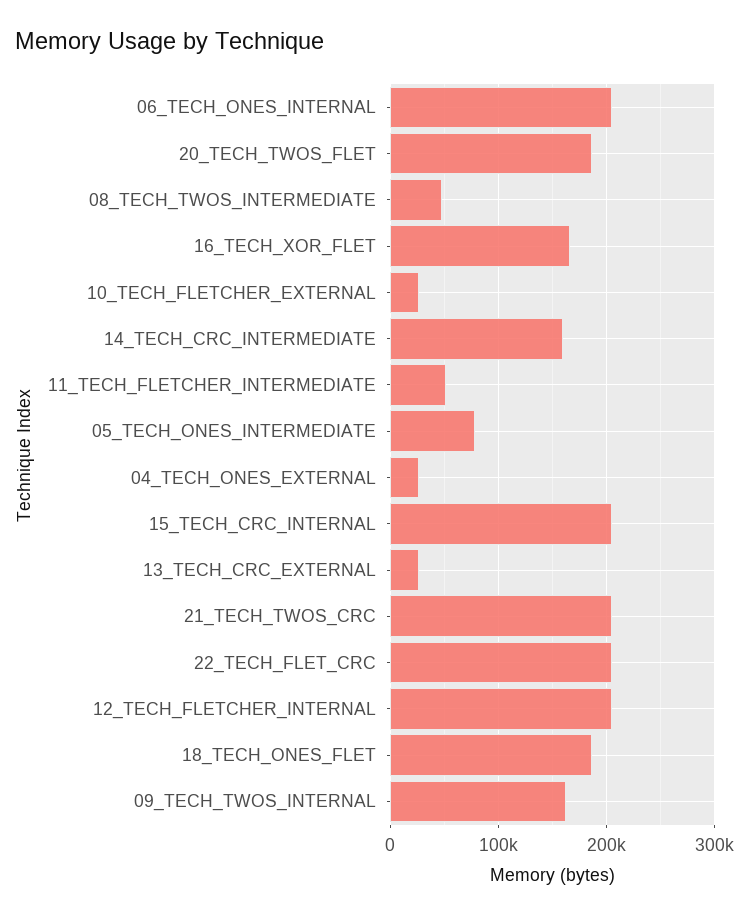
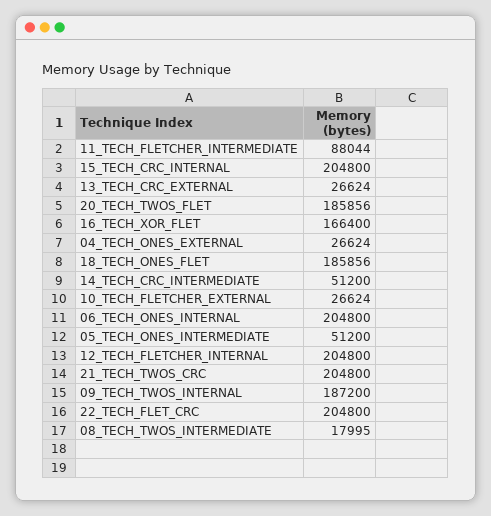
  {
    "06_TECH_ONES_INTERNAL": 204800,
    "20_TECH_TWOS_FLET": 185856,
-   "08_TECH_TWOS_INTERMEDIATE": 50000,
+   "08_TECH_TWOS_INTERMEDIATE": 17995,
    "16_TECH_XOR_FLET": 166400,
    "10_TECH_FLETCHER_EXTERNAL": 26624,
-   "14_TECH_CRC_INTERMEDIATE": 160000,
+   "14_TECH_CRC_INTERMEDIATE": 51200,
-   "11_TECH_FLETCHER_INTERMEDIATE": 50000,
+   "11_TECH_FLETCHER_INTERMEDIATE": 88044,
-   "05_TECH_ONES_INTERMEDIATE": 80000,
+   "05_TECH_ONES_INTERMEDIATE": 51200,
    "04_TECH_ONES_EXTERNAL": 26624,
    "15_TECH_CRC_INTERNAL": 204800,
    "13_TECH_CRC_EXTERNAL": 26624,
    "21_TECH_TWOS_CRC": 204800,
    "22_TECH_FLET_CRC": 204800,
    "12_TECH_FLETCHER_INTERNAL": 204800,
    "18_TECH_ONES_FLET": 185856,
-   "09_TECH_TWOS_INTERNAL": 160000
+   "09_TECH_TWOS_INTERNAL": 187200
  }

